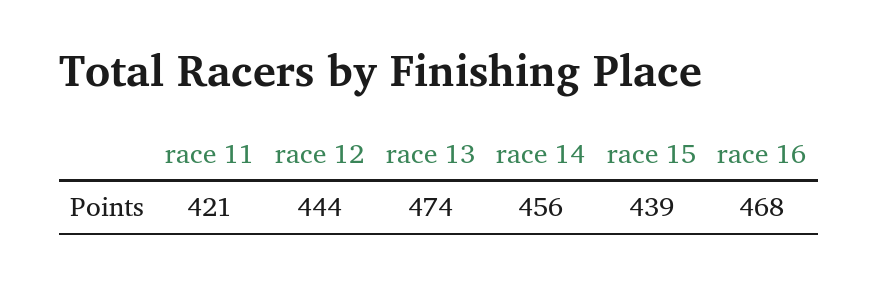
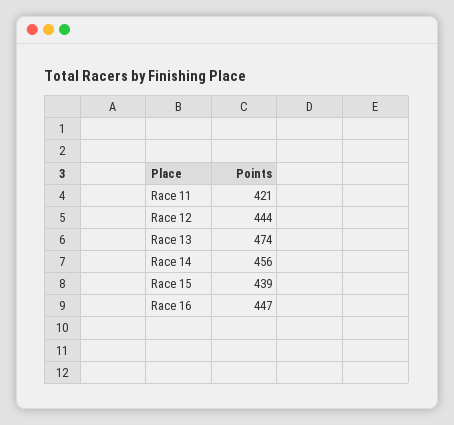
  {
    "race 11": 421,
    "race 12": 444,
    "race 13": 474,
    "race 14": 456,
    "race 15": 439,
-   "race 16": 468
+   "race 16": 447
  }

